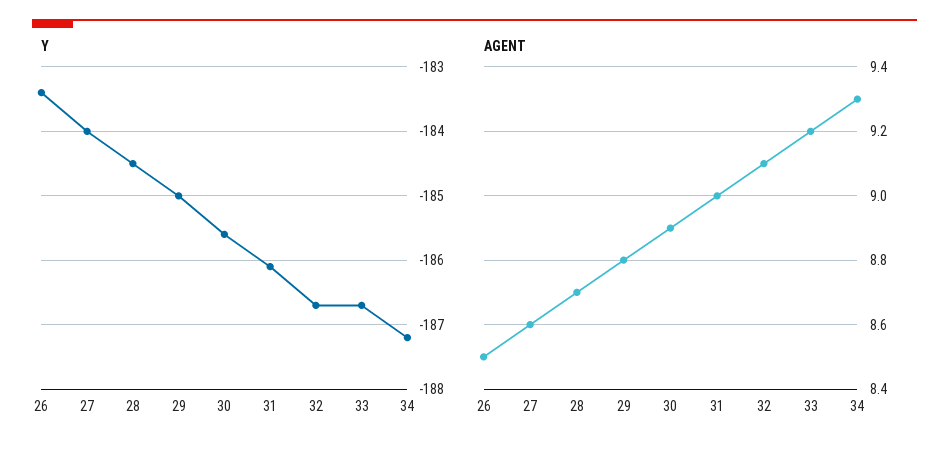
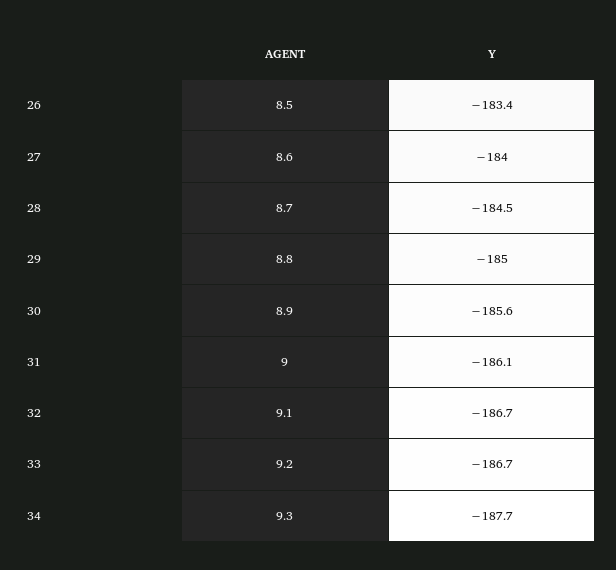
  {
    "Y": {
      "26": -183.4,
      "27": -184,
      "28": -184.5,
      "29": -185,
      "30": -185.6,
      "31": -186.1,
      "32": -186.7,
      "33": -186.7,
-     "34": -187.2
+     "34": -187.7
    },
    "AGENT": {
      "26": 8.5,
      "27": 8.6,
      "28": 8.7,
      "29": 8.8,
      "30": 8.9,
      "31": 9,
      "32": 9.1,
      "33": 9.2,
      "34": 9.3
    }
  }

